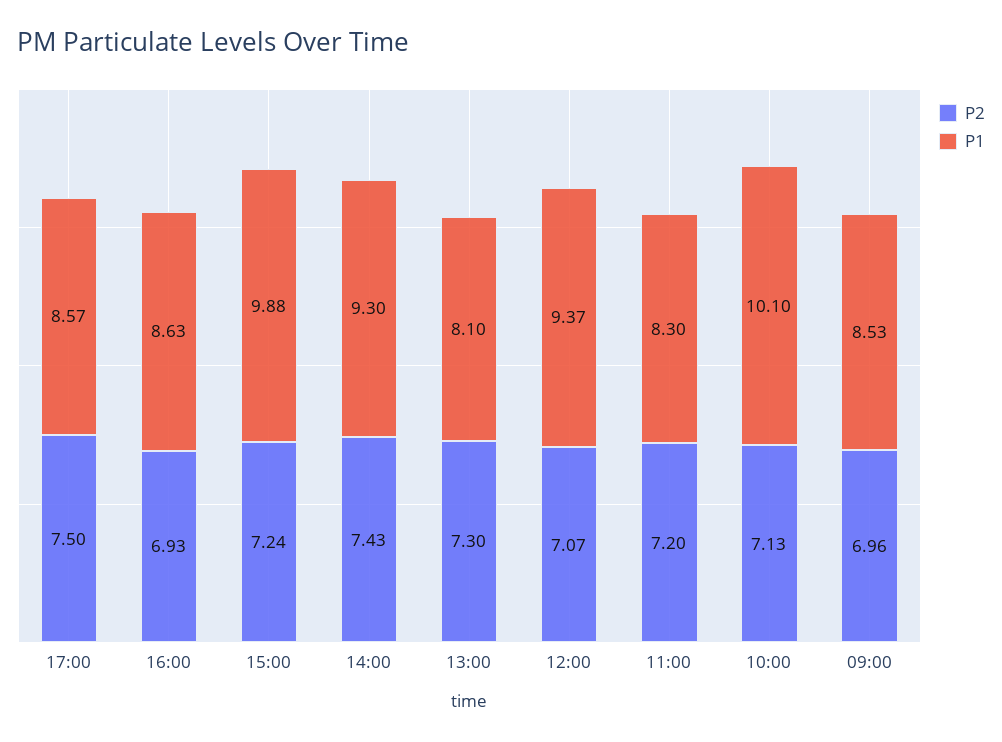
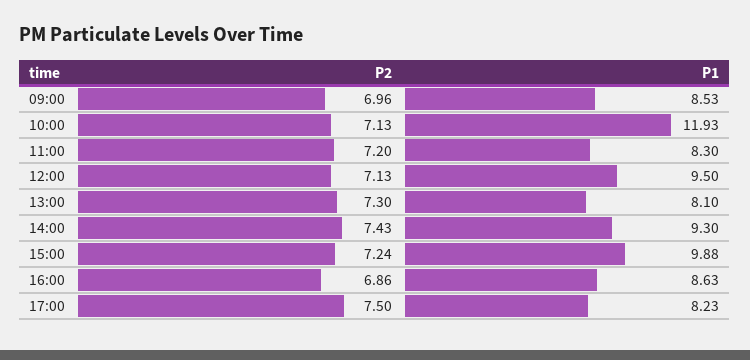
  {
    "P2": {
      "17:00": 7.5,
-     "16:00": 6.93,
+     "16:00": 6.86,
      "15:00": 7.24,
      "14:00": 7.43,
      "13:00": 7.3,
-     "12:00": 7.07,
+     "12:00": 7.13,
      "11:00": 7.2,
      "10:00": 7.13,
      "09:00": 6.96
    },
    "P1": {
-     "17:00": 8.57,
+     "17:00": 8.23,
      "16:00": 8.63,
      "15:00": 9.88,
      "14:00": 9.3,
      "13:00": 8.1,
-     "12:00": 9.37,
+     "12:00": 9.5,
      "11:00": 8.3,
-     "10:00": 10.1,
+     "10:00": 11.93,
      "09:00": 8.53
    }
  }

